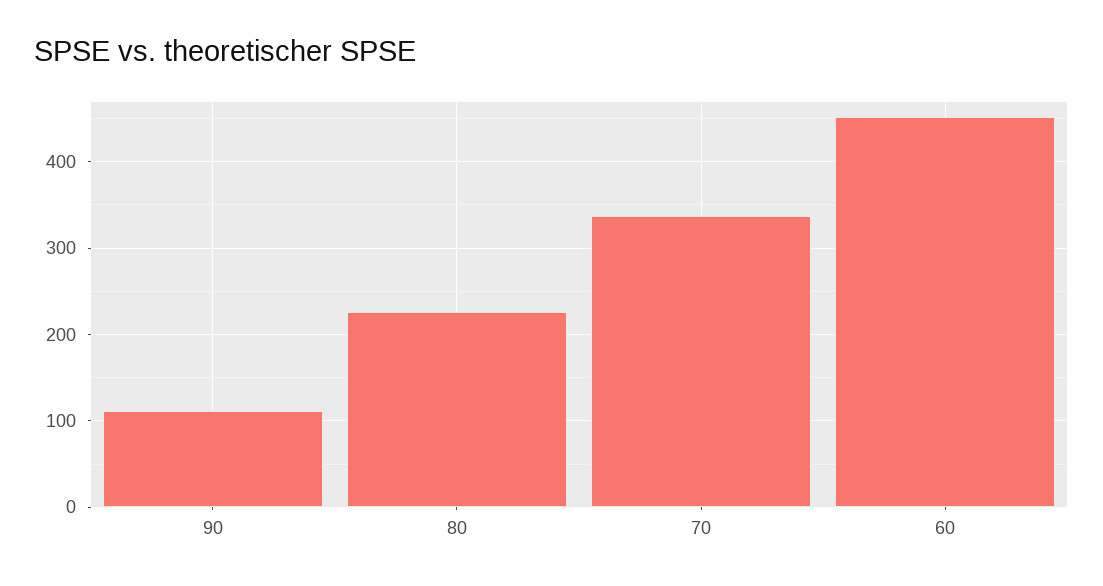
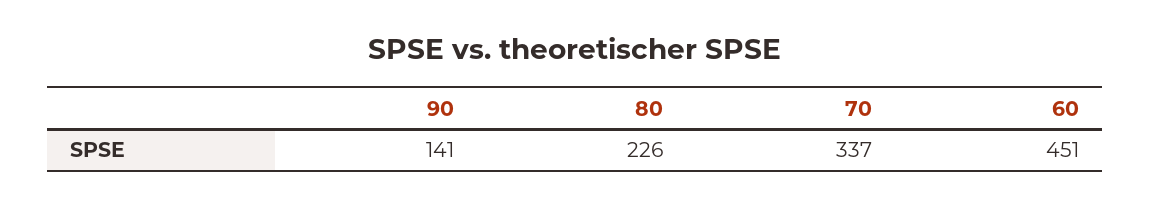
  {
-   "90": 110,
+   "90": 141,
    "80": 226,
    "70": 337,
    "60": 451
  }

